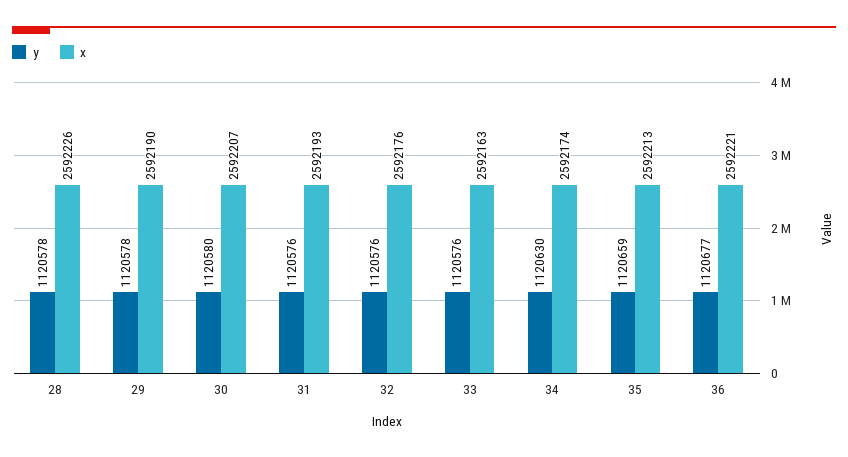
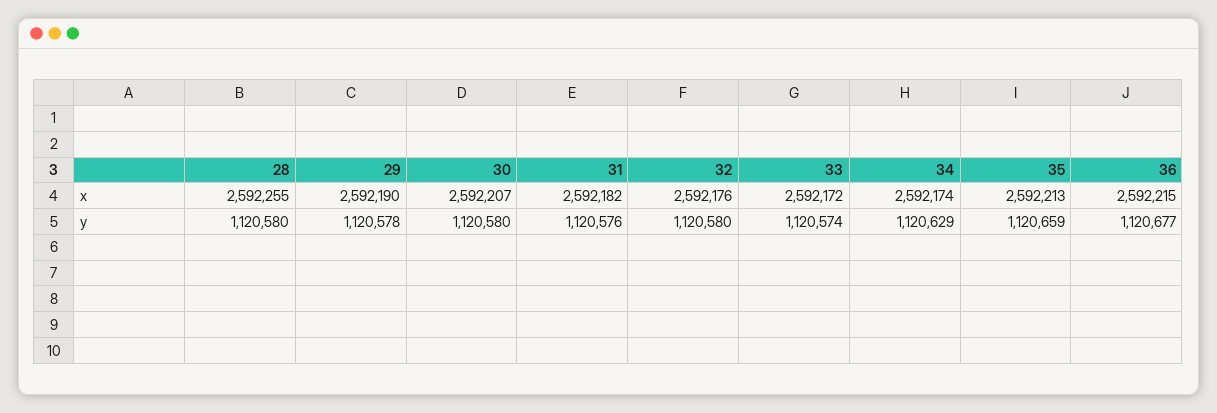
  {
    "y": {
-     "28": 1120578,
+     "28": 1120580,
      "29": 1120578,
      "30": 1120580,
      "31": 1120576,
-     "32": 1120576,
+     "32": 1120580,
-     "33": 1120576,
+     "33": 1120574,
-     "34": 1120630,
+     "34": 1120629,
      "35": 1120659,
      "36": 1120677
    },
    "x": {
-     "28": 2592226,
+     "28": 2592255,
      "29": 2592190,
      "30": 2592207,
-     "31": 2592193,
+     "31": 2592182,
      "32": 2592176,
-     "33": 2592163,
+     "33": 2592172,
      "34": 2592174,
      "35": 2592213,
-     "36": 2592221
+     "36": 2592215
    }
  }

